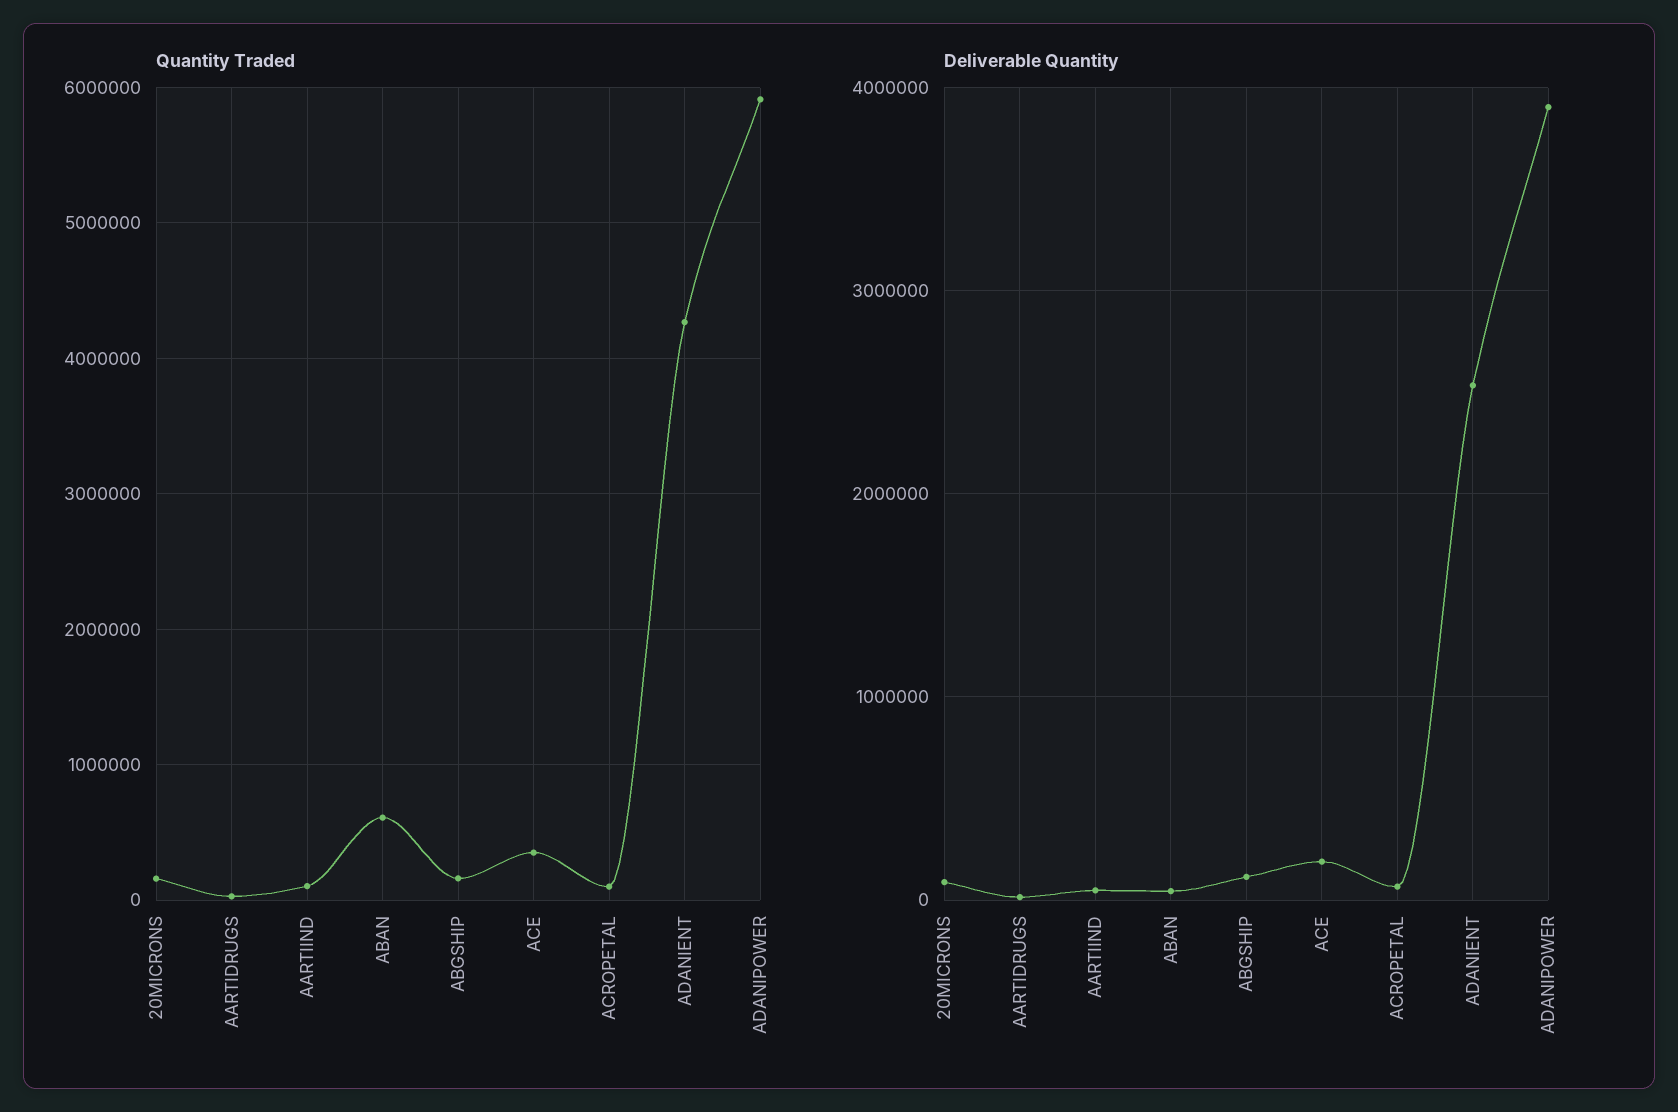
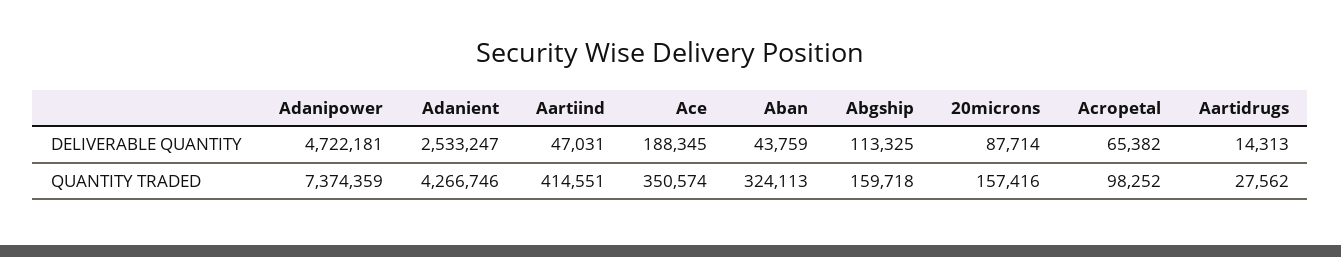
  {
    "Quantity Traded": {
      "20MICRONS": 157416,
      "AARTIDRUGS": 27562,
-     "AARTIIND": 100000,
+     "AARTIIND": 414551,
-     "ABAN": 600000,
+     "ABAN": 324113,
      "ABGSHIP": 159718,
      "ACE": 350574,
      "ACROPETAL": 98252,
      "ADANIENT": 4266746,
-     "ADANIPOWER": 5900000
+     "ADANIPOWER": 7374359
    },
    "Deliverable Quantity": {
      "20MICRONS": 87714,
      "AARTIDRUGS": 14313,
      "AARTIIND": 47031,
      "ABAN": 43759,
      "ABGSHIP": 113325,
      "ACE": 188345,
      "ACROPETAL": 65382,
      "ADANIENT": 2533247,
-     "ADANIPOWER": 3900000
+     "ADANIPOWER": 4722181
    }
  }

